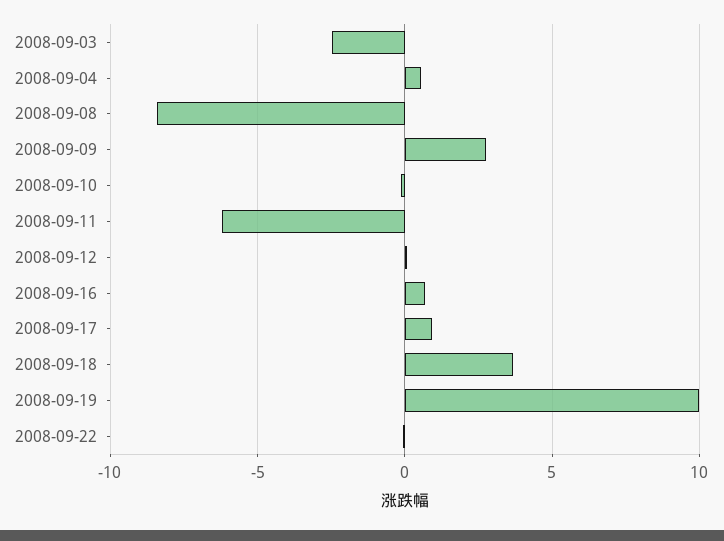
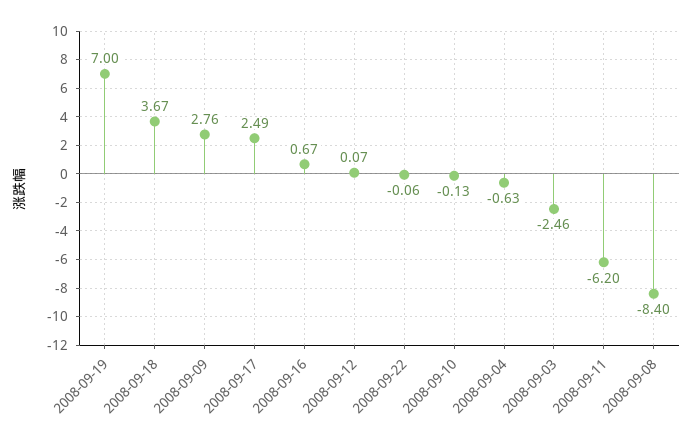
  {
    "2008-09-03": -2.46,
-   "2008-09-04": 0.5,
+   "2008-09-04": -0.63,
    "2008-09-08": -8.4,
    "2008-09-09": 2.76,
    "2008-09-10": -0.13,
    "2008-09-11": -6.2,
    "2008-09-12": 0.07,
    "2008-09-16": 0.67,
-   "2008-09-17": 1,
+   "2008-09-17": 2.49,
    "2008-09-18": 3.67,
-   "2008-09-19": 10,
+   "2008-09-19": 7,
    "2008-09-22": -0.06
  }

